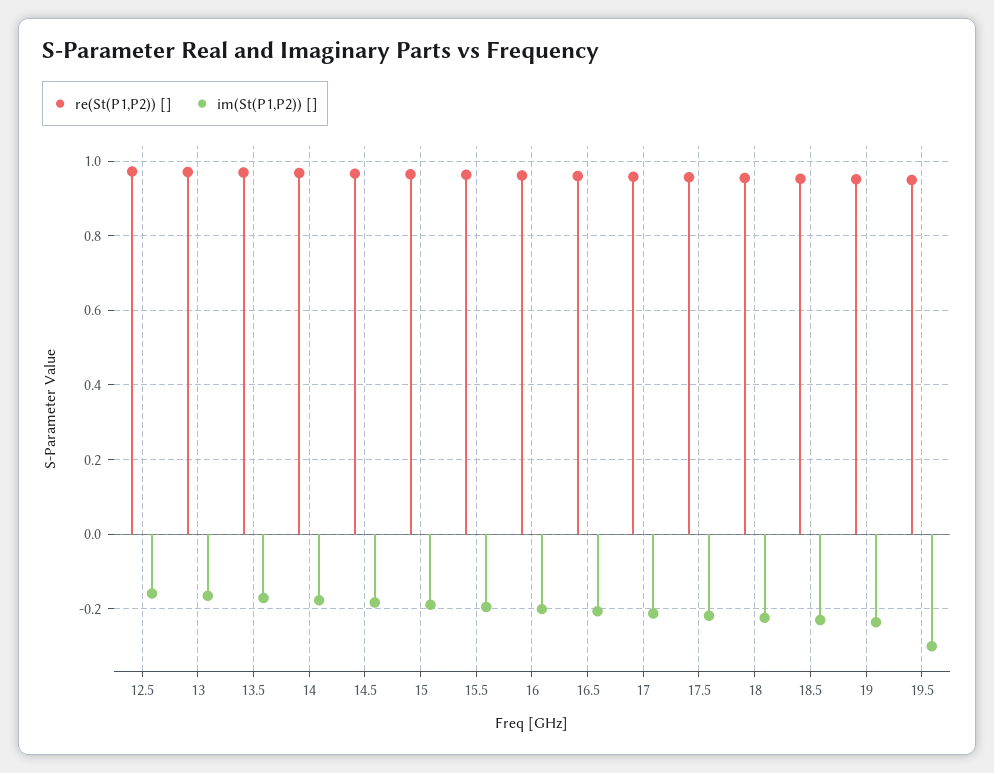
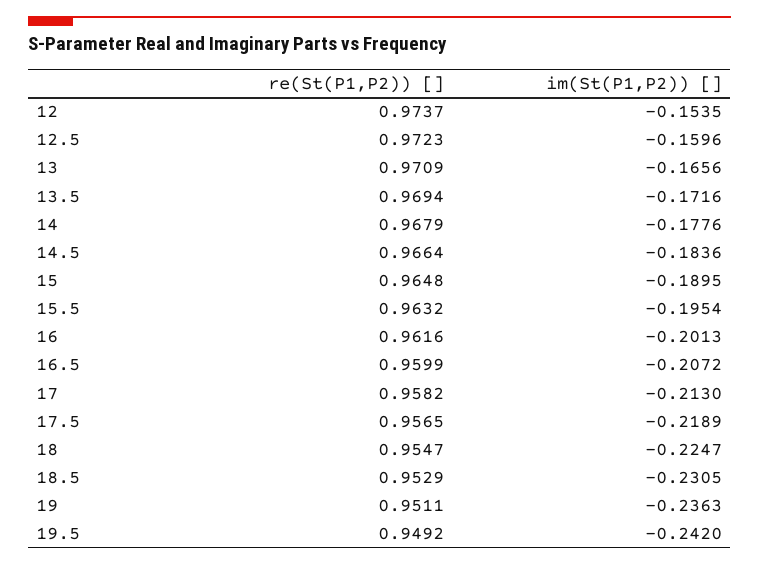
  {
    "re(St(P1,P2)) []": {
      "12.5": 0.9723,
      "13": 0.9709,
      "13.5": 0.9694,
      "14": 0.9679,
      "14.5": 0.9664,
      "15": 0.9648,
      "15.5": 0.9632,
      "16": 0.9616,
      "16.5": 0.9599,
      "17": 0.9582,
      "17.5": 0.9565,
      "18": 0.9547,
      "18.5": 0.9529,
      "19": 0.9511,
-     "19.5": 0.9492
+     "19.5": 0.9492,
+     "12": 0.9737
    },
    "im(St(P1,P2)) []": {
      "12.5": -0.1596,
      "13": -0.1656,
      "13.5": -0.1716,
      "14": -0.1776,
      "14.5": -0.1836,
      "15": -0.1895,
      "15.5": -0.1954,
      "16": -0.2013,
      "16.5": -0.2072,
      "17": -0.213,
      "17.5": -0.2189,
      "18": -0.2247,
      "18.5": -0.2305,
      "19": -0.2363,
-     "19.5": -0.3
+     "19.5": -0.242,
+     "12": -0.1535
    }
  }

